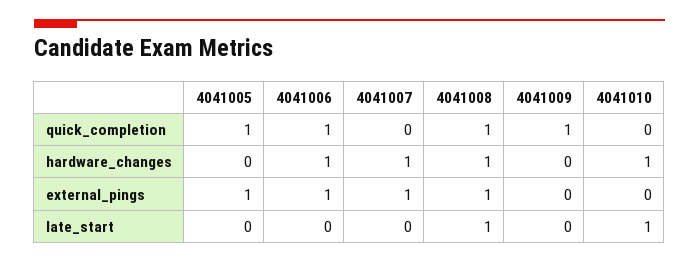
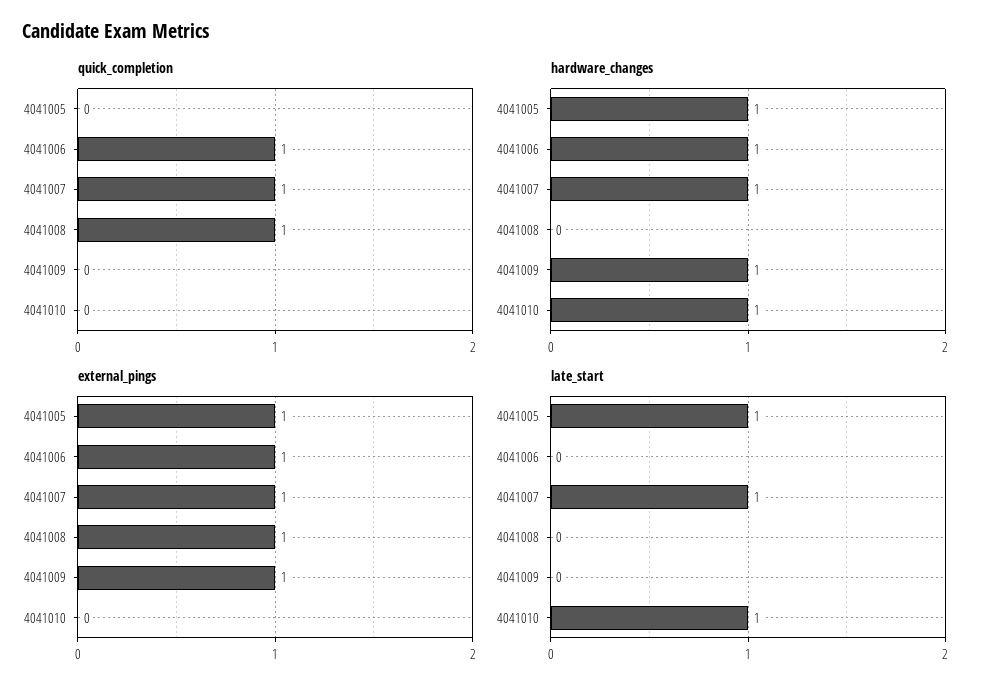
  {
    "quick_completion": {
-     "4041005": 1,
+     "4041005": 0,
      "4041006": 1,
-     "4041007": 0,
+     "4041007": 1,
      "4041008": 1,
-     "4041009": 1,
+     "4041009": 0,
      "4041010": 0
    },
    "hardware_changes": {
-     "4041005": 0,
+     "4041005": 1,
      "4041006": 1,
      "4041007": 1,
-     "4041008": 1,
+     "4041008": 0,
-     "4041009": 0,
+     "4041009": 1,
      "4041010": 1
    },
    "external_pings": {
      "4041005": 1,
      "4041006": 1,
      "4041007": 1,
      "4041008": 1,
-     "4041009": 0,
+     "4041009": 1,
      "4041010": 0
    },
    "late_start": {
-     "4041005": 0,
+     "4041005": 1,
      "4041006": 0,
-     "4041007": 0,
+     "4041007": 1,
-     "4041008": 1,
+     "4041008": 0,
      "4041009": 0,
      "4041010": 1
    }
  }

